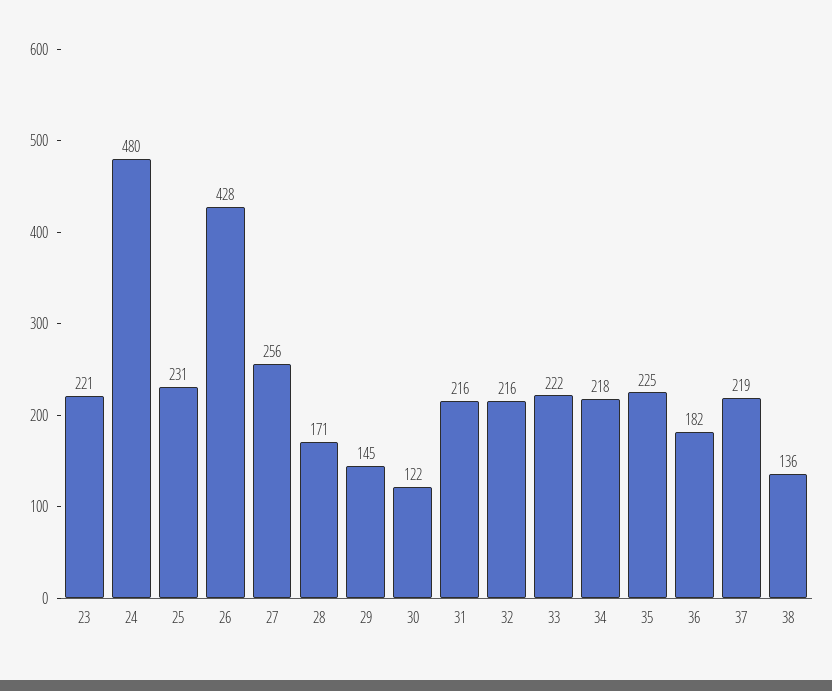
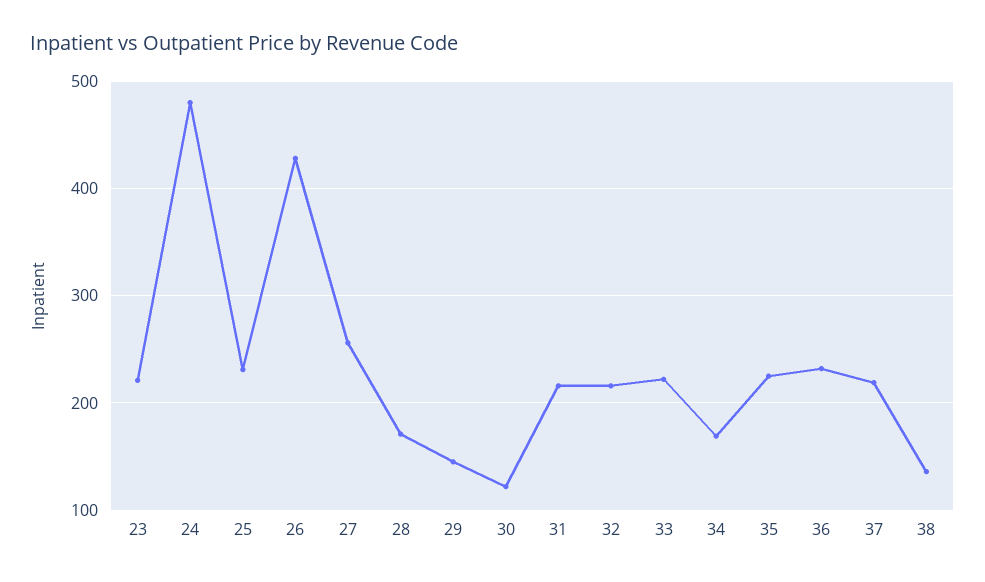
  {
    "23": 221,
    "24": 480,
    "25": 231,
    "26": 428,
    "27": 256,
    "28": 171,
    "29": 145,
    "30": 122,
    "31": 216,
    "32": 216,
    "33": 222,
-   "34": 218,
+   "34": 170,
    "35": 225,
-   "36": 182,
+   "36": 230,
    "37": 219,
    "38": 136
  }

